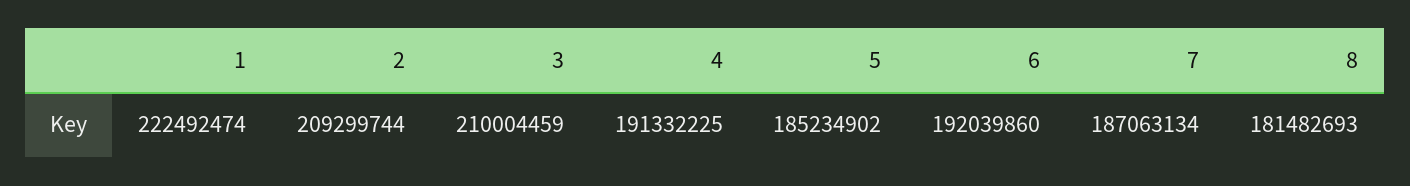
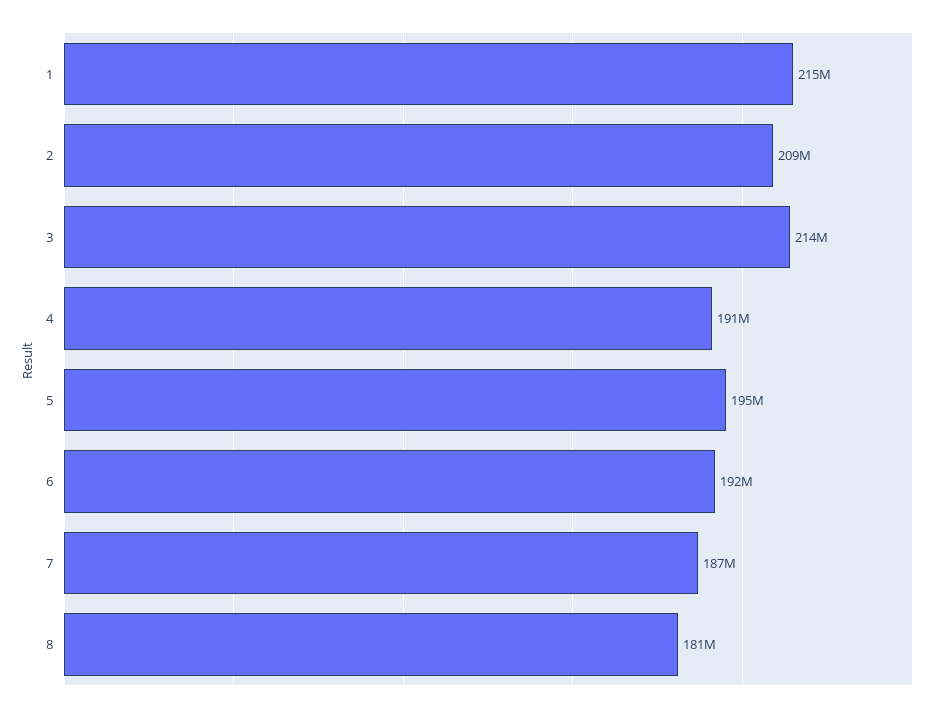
  {
-   "1": 222492474,
+   "1": 215000000,
    "2": 209299744,
-   "3": 210004459,
+   "3": 214000000,
    "4": 191332225,
-   "5": 185234902,
+   "5": 195000000,
    "6": 192039860,
    "7": 187063134,
    "8": 181482693
  }

